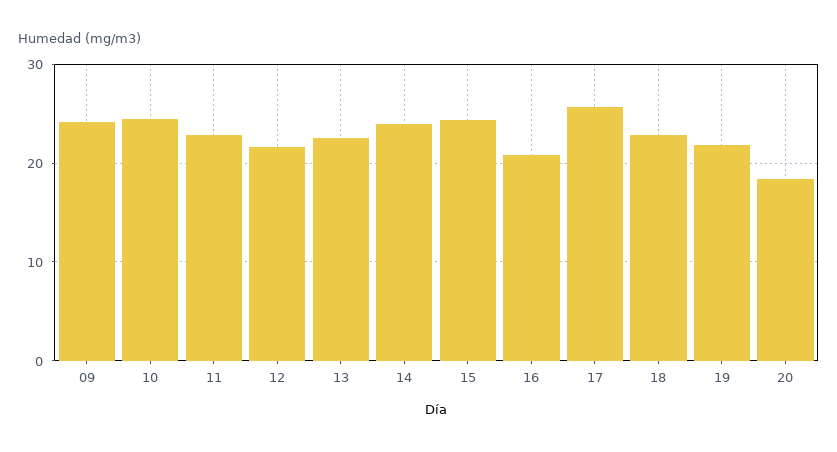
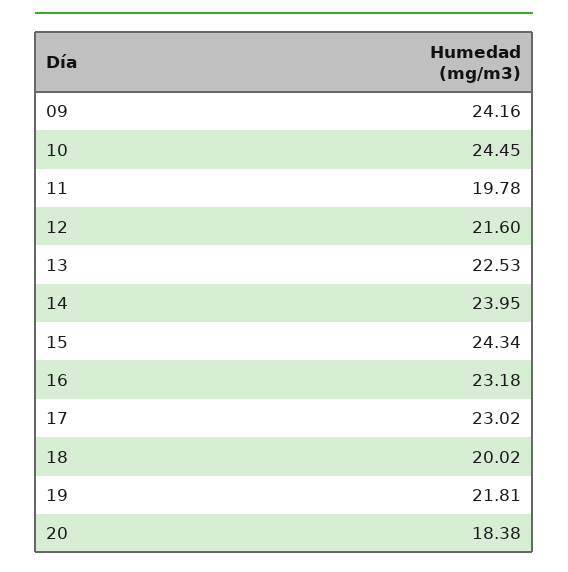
  {
    "09": 24.16,
    "10": 24.45,
-   "11": 23,
+   "11": 19.78,
    "12": 21.6,
    "13": 22.53,
    "14": 23.95,
    "15": 24.34,
-   "16": 21,
+   "16": 23.18,
-   "17": 26,
+   "17": 23.02,
-   "18": 23,
+   "18": 20.02,
    "19": 21.81,
    "20": 18.38
  }

